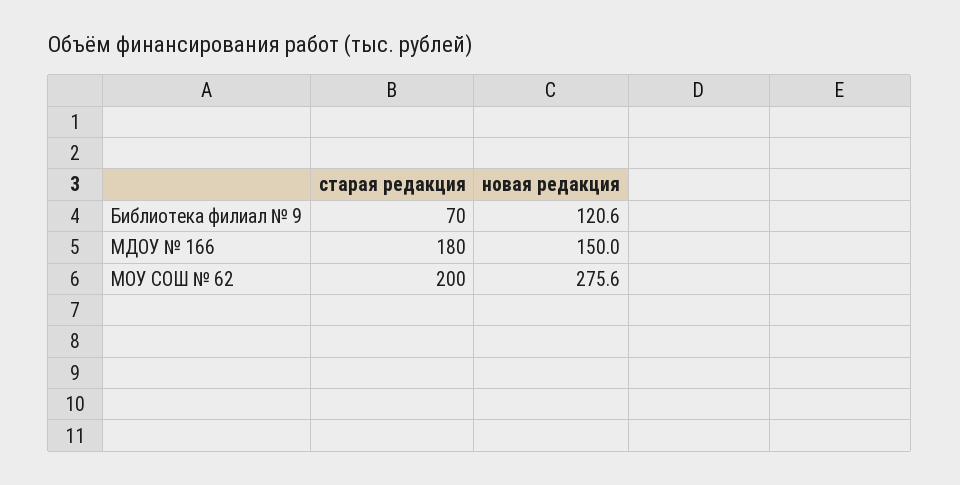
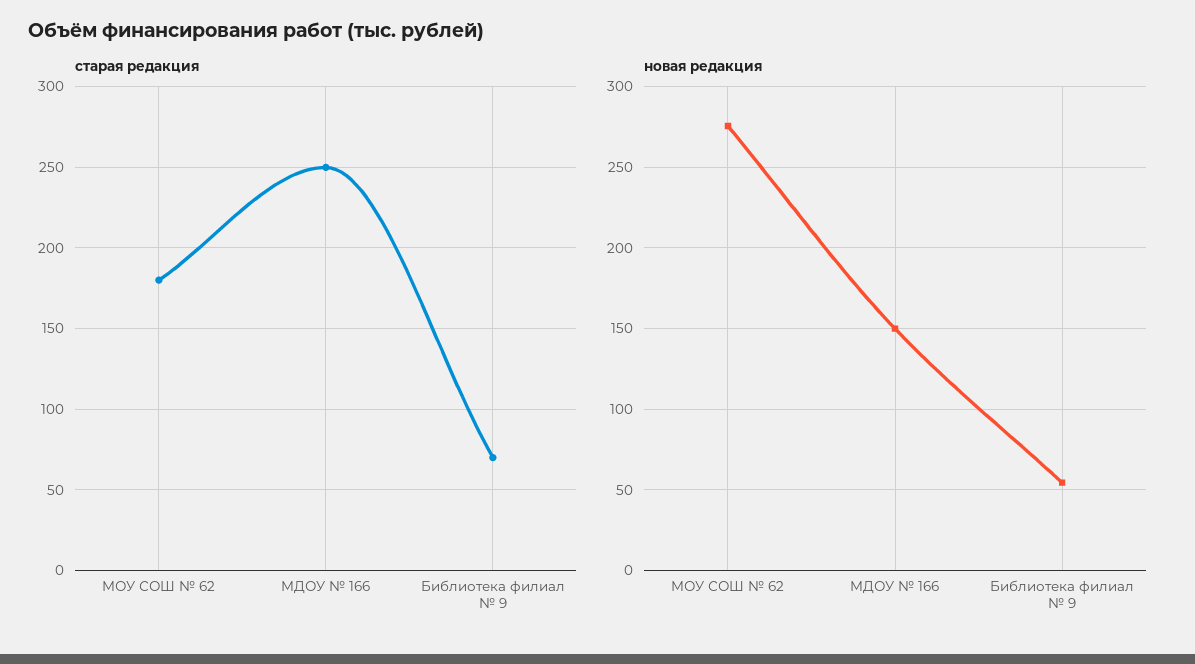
  {
    "старая редакция": {
      "Библиотека филиал № 9": 70,
-     "МДОУ № 166": 180,
+     "МДОУ № 166": 250,
-     "МОУ СОШ № 62": 200
+     "МОУ СОШ № 62": 180
    },
    "новая редакция": {
-     "Библиотека филиал № 9": 120.6,
+     "Библиотека филиал № 9": 55,
      "МДОУ № 166": 150,
      "МОУ СОШ № 62": 275.6
    }
  }

